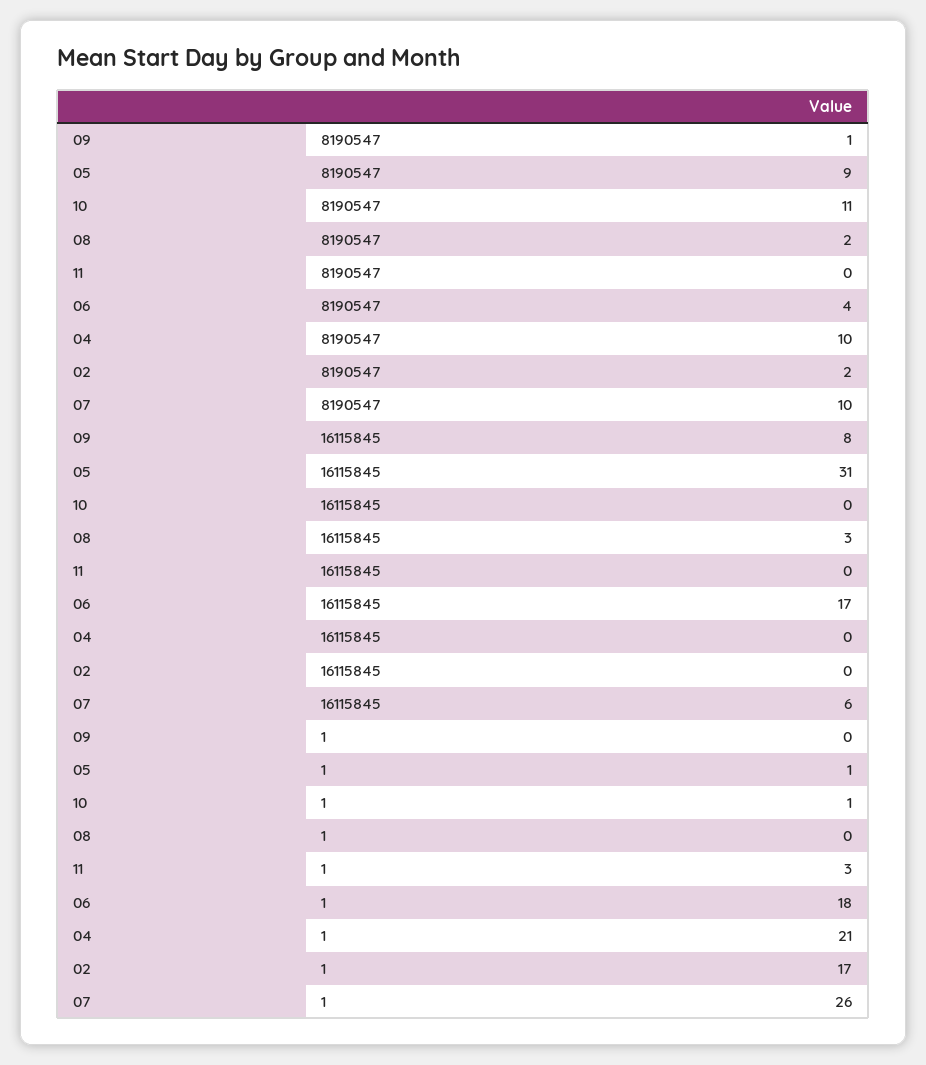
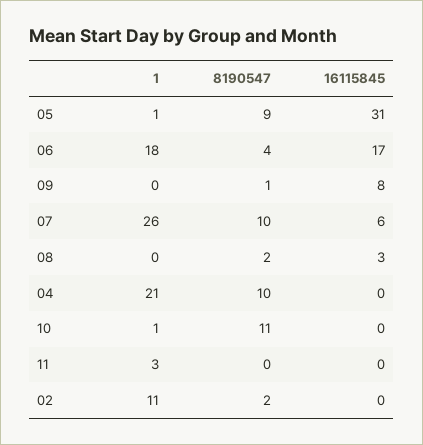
  {
    "09": {
      "8190547": 1,
      "16115845": 8,
      "1": 0
    },
    "05": {
      "8190547": 9,
      "16115845": 31,
      "1": 1
    },
    "10": {
      "8190547": 11,
      "16115845": 0,
      "1": 1
    },
    "08": {
      "8190547": 2,
      "16115845": 3,
      "1": 0
    },
    "11": {
      "8190547": 0,
      "16115845": 0,
      "1": 3
    },
    "06": {
      "8190547": 4,
      "16115845": 17,
      "1": 18
    },
    "04": {
      "8190547": 10,
      "16115845": 0,
      "1": 21
    },
    "02": {
      "8190547": 2,
      "16115845": 0,
-     "1": 17
+     "1": 11
    },
    "07": {
      "8190547": 10,
      "16115845": 6,
      "1": 26
    }
  }

